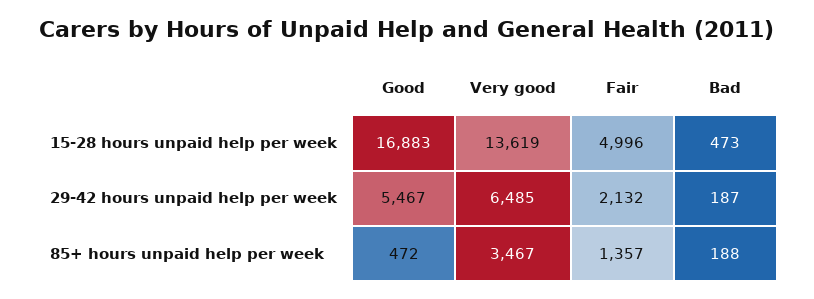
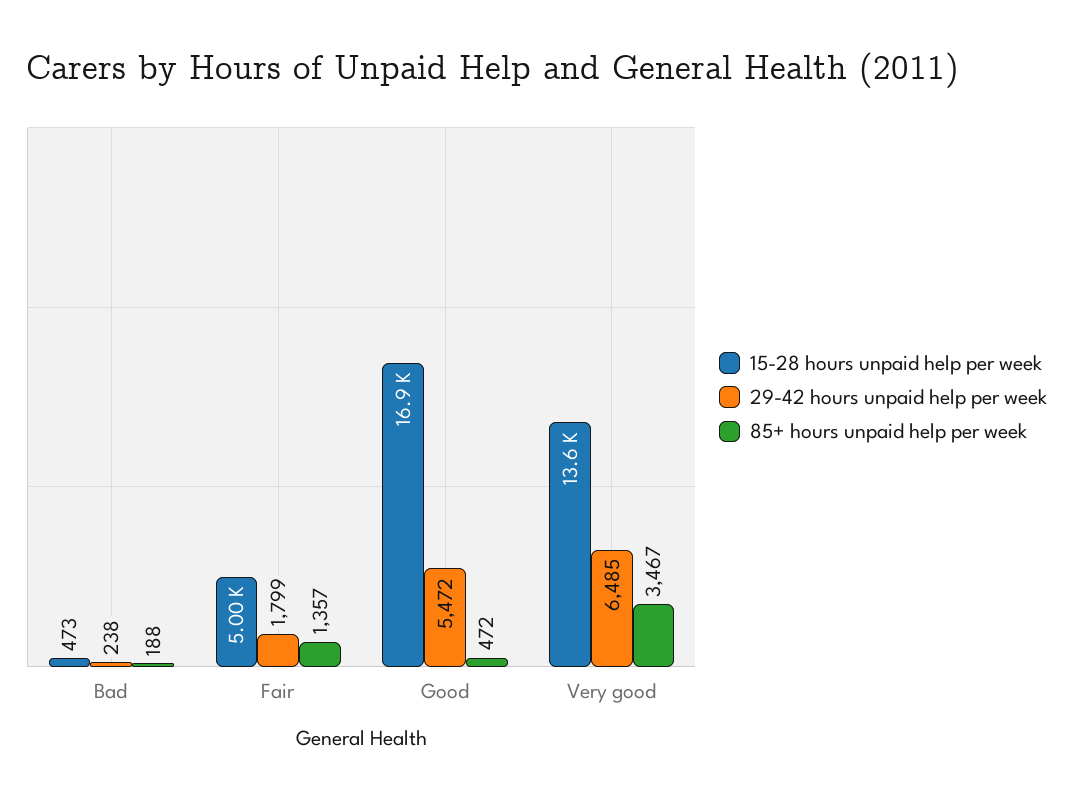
  {
    "15-28 hours unpaid help per week": {
      "Good": 16883,
      "Very good": 13619,
      "Fair": 4996,
      "Bad": 473
    },
    "29-42 hours unpaid help per week": {
-     "Good": 5467,
+     "Good": 5472,
      "Very good": 6485,
-     "Fair": 2132,
+     "Fair": 1799,
-     "Bad": 187
+     "Bad": 238
    },
    "85+ hours unpaid help per week": {
      "Good": 472,
      "Very good": 3467,
      "Fair": 1357,
      "Bad": 188
    }
  }

